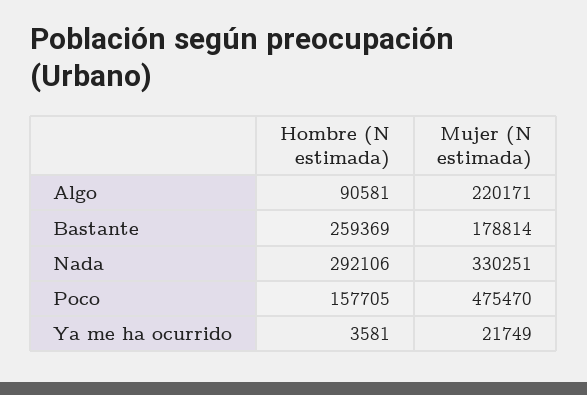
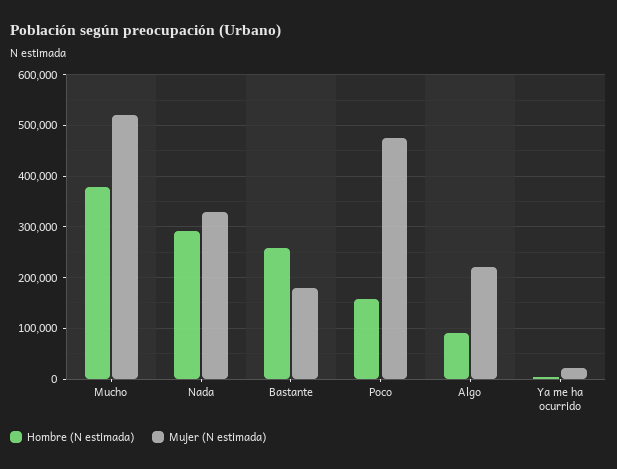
  {
    "Hombre (N estimada)": {
      "Algo": 90581,
      "Bastante": 259369,
      "Nada": 292106,
      "Poco": 157705,
-     "Ya me ha ocurrido": 3581
+     "Ya me ha ocurrido": 3581,
+     "Mucho": 380000
    },
    "Mujer (N estimada)": {
      "Algo": 220171,
      "Bastante": 178814,
      "Nada": 330251,
      "Poco": 475470,
-     "Ya me ha ocurrido": 21749
+     "Ya me ha ocurrido": 21749,
+     "Mucho": 520000
    }
  }

